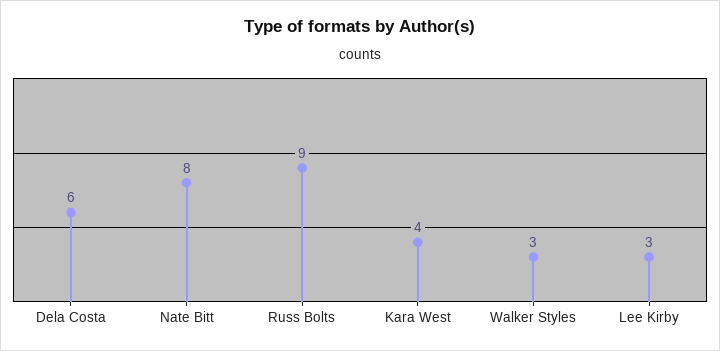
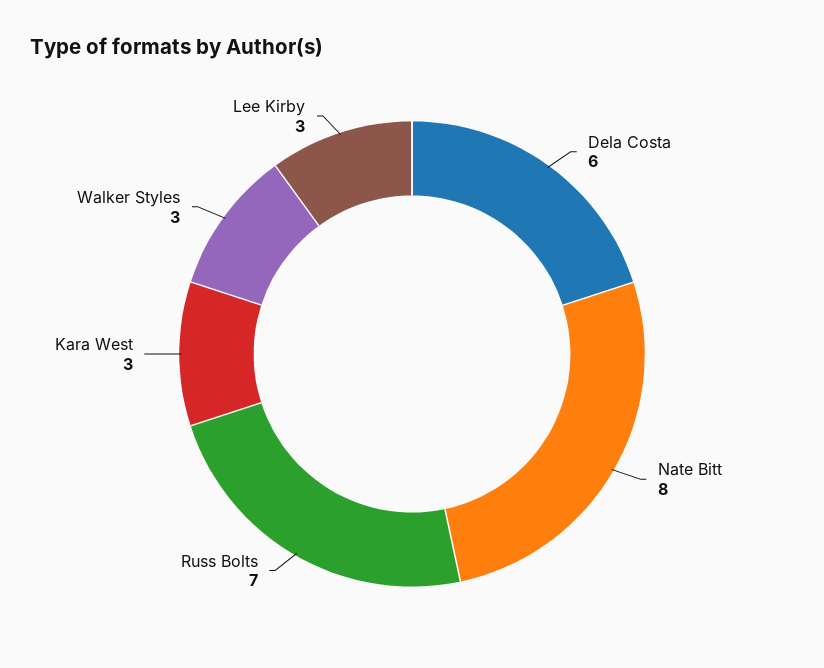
  {
    "Dela Costa": 6,
    "Nate Bitt": 8,
-   "Russ Bolts": 9,
+   "Russ Bolts": 7,
-   "Kara West": 4,
+   "Kara West": 3,
    "Walker Styles": 3,
    "Lee Kirby": 3
  }

